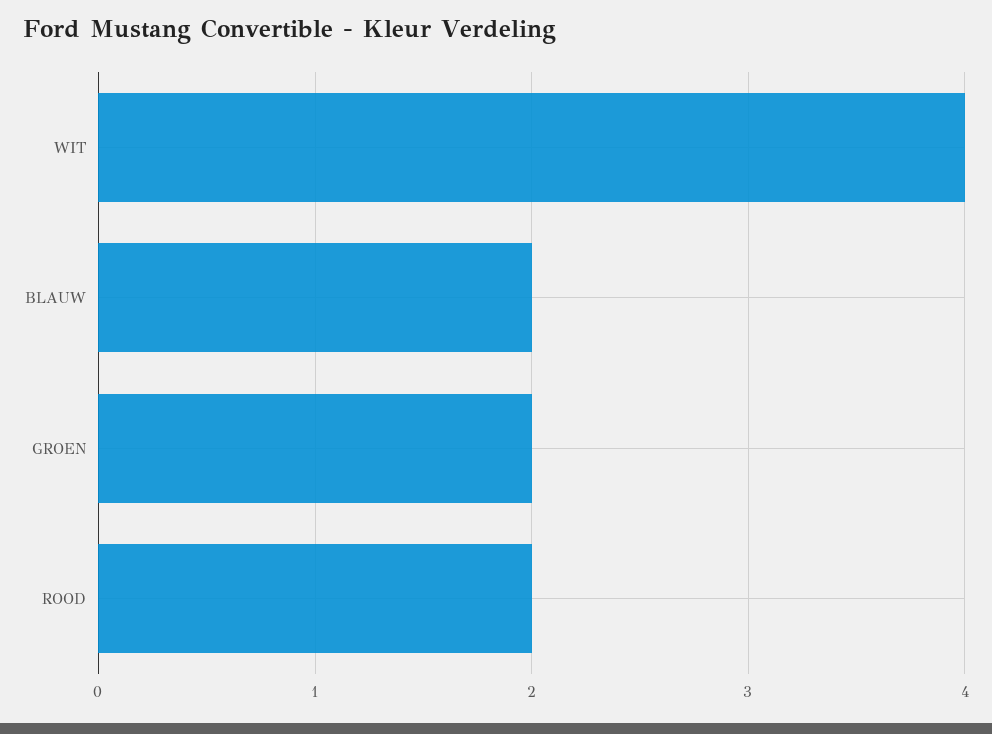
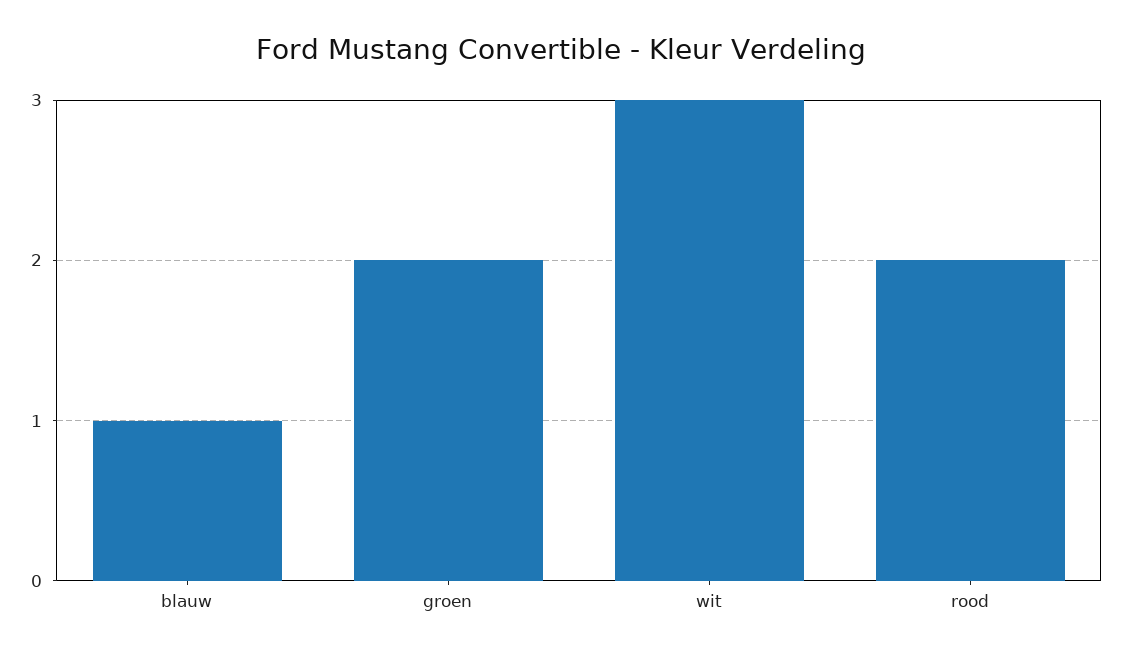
  {
-   "WIT": 4,
+   "WIT": 3,
-   "BLAUW": 2,
+   "BLAUW": 1,
    "GROEN": 2,
    "ROOD": 2
  }

